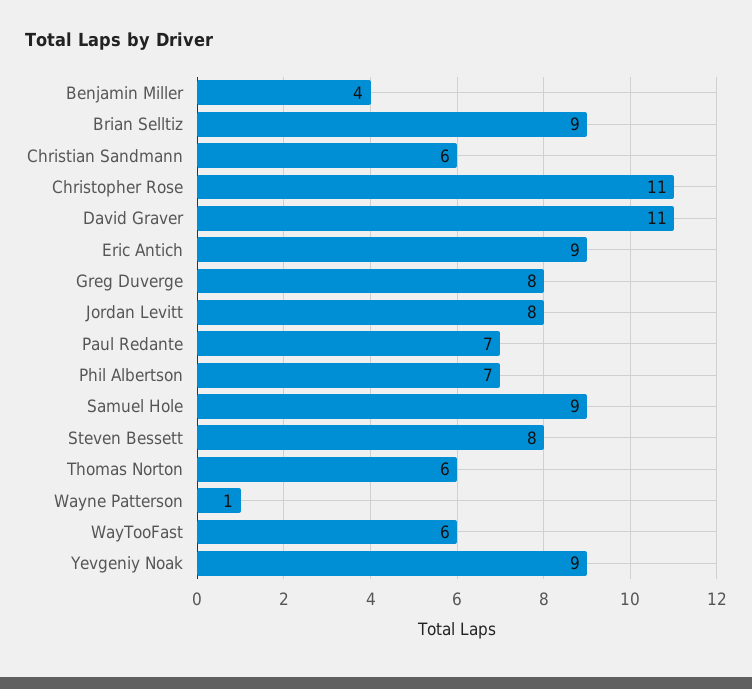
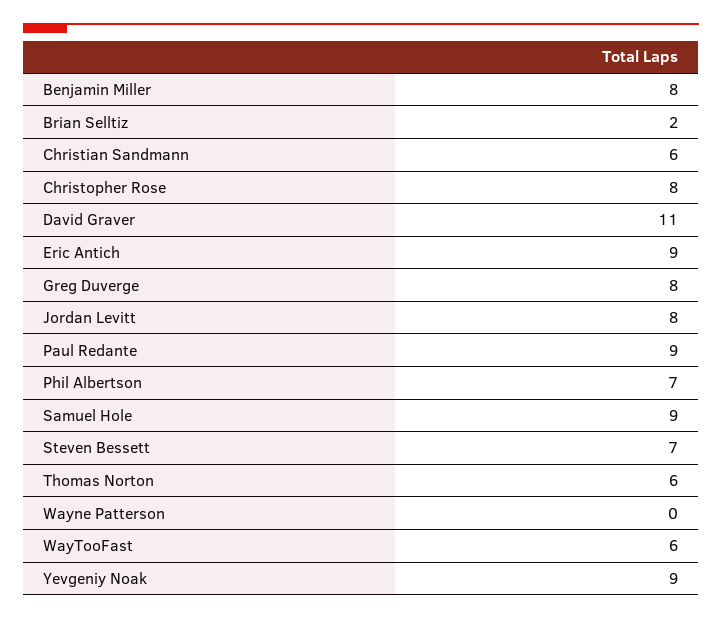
  {
-   "Benjamin Miller": 4,
+   "Benjamin Miller": 8,
-   "Brian Selltiz": 9,
+   "Brian Selltiz": 2,
    "Christian Sandmann": 6,
-   "Christopher Rose": 11,
+   "Christopher Rose": 8,
    "David Graver": 11,
    "Eric Antich": 9,
    "Greg Duverge": 8,
    "Jordan Levitt": 8,
-   "Paul Redante": 7,
+   "Paul Redante": 9,
    "Phil Albertson": 7,
    "Samuel Hole": 9,
-   "Steven Bessett": 8,
+   "Steven Bessett": 7,
    "Thomas Norton": 6,
-   "Wayne Patterson": 1,
+   "Wayne Patterson": 0,
    "WayTooFast": 6,
    "Yevgeniy Noak": 9
  }

